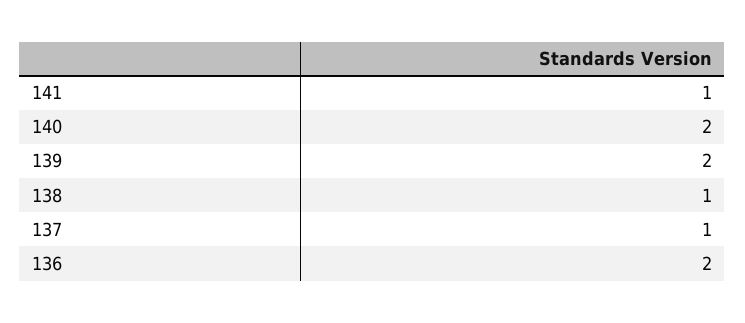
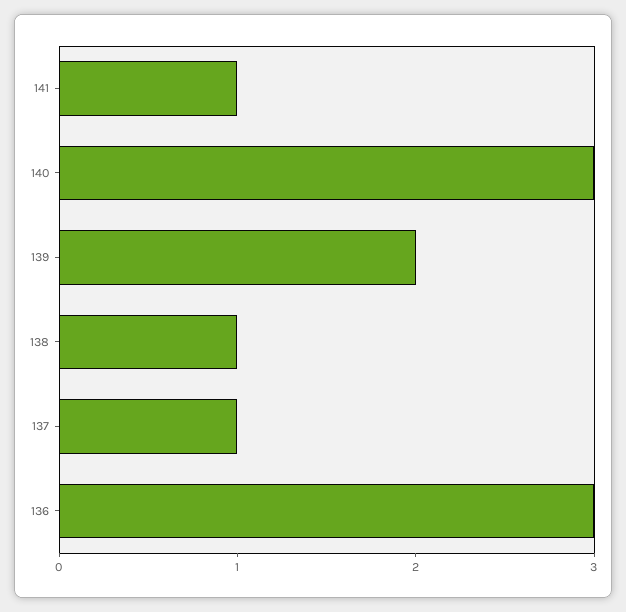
  {
    "141": 1,
-   "140": 2,
+   "140": 3,
    "139": 2,
    "138": 1,
    "137": 1,
-   "136": 2
+   "136": 3
  }

